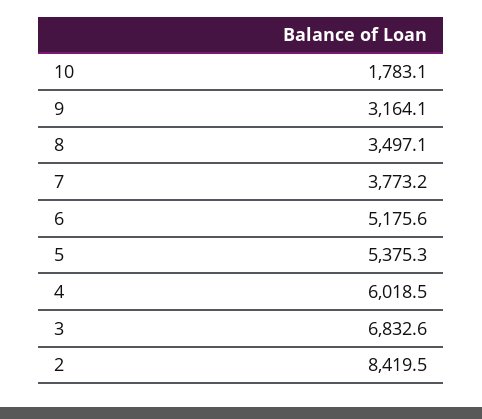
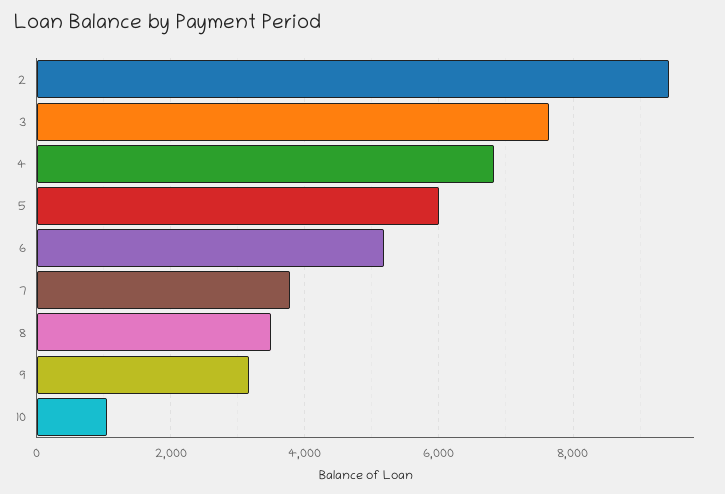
  {
-   "10": 1783.1,
+   "10": 1000,
    "9": 3164.1,
    "8": 3497.1,
    "7": 3773.2,
    "6": 5175.6,
-   "5": 5375.3,
+   "5": 6000,
-   "4": 6018.5,
+   "4": 6800,
-   "3": 6832.6,
+   "3": 7600,
-   "2": 8419.5
+   "2": 9400
  }

